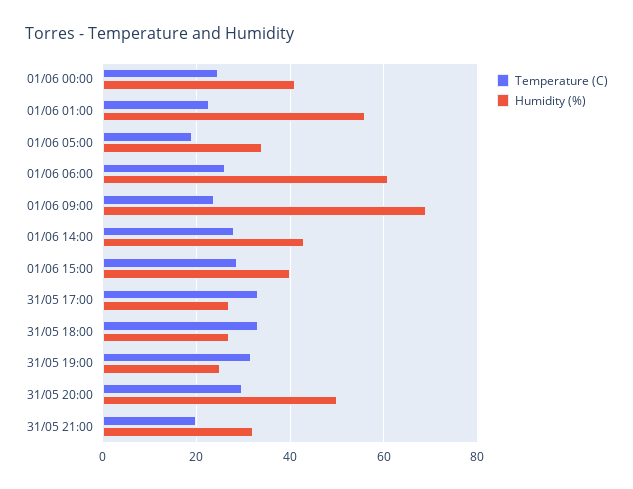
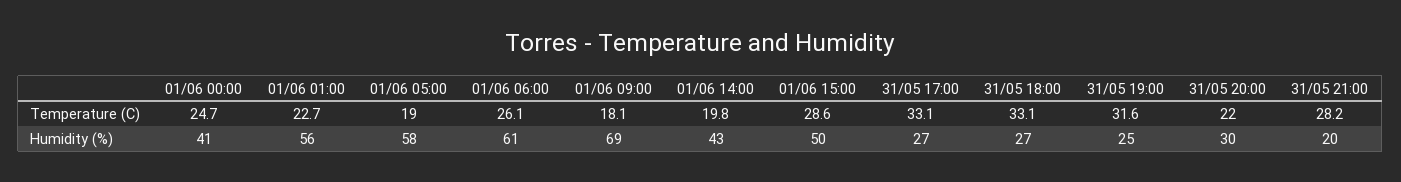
  {
    "Temperature (C)": {
      "01/06 00:00": 24.7,
      "01/06 01:00": 22.7,
      "01/06 05:00": 19,
      "01/06 06:00": 26.1,
-     "01/06 09:00": 24,
+     "01/06 09:00": 18.1,
-     "01/06 14:00": 28,
+     "01/06 14:00": 19.8,
      "01/06 15:00": 28.6,
      "31/05 17:00": 33.1,
      "31/05 18:00": 33.1,
      "31/05 19:00": 31.6,
-     "31/05 20:00": 30,
+     "31/05 20:00": 22,
-     "31/05 21:00": 20
+     "31/05 21:00": 28.2
    },
    "Humidity (%)": {
      "01/06 00:00": 41,
      "01/06 01:00": 56,
-     "01/06 05:00": 34,
+     "01/06 05:00": 58,
      "01/06 06:00": 61,
      "01/06 09:00": 69,
      "01/06 14:00": 43,
-     "01/06 15:00": 40,
+     "01/06 15:00": 50,
      "31/05 17:00": 27,
      "31/05 18:00": 27,
      "31/05 19:00": 25,
-     "31/05 20:00": 50,
+     "31/05 20:00": 30,
-     "31/05 21:00": 32
+     "31/05 21:00": 20
    }
  }

